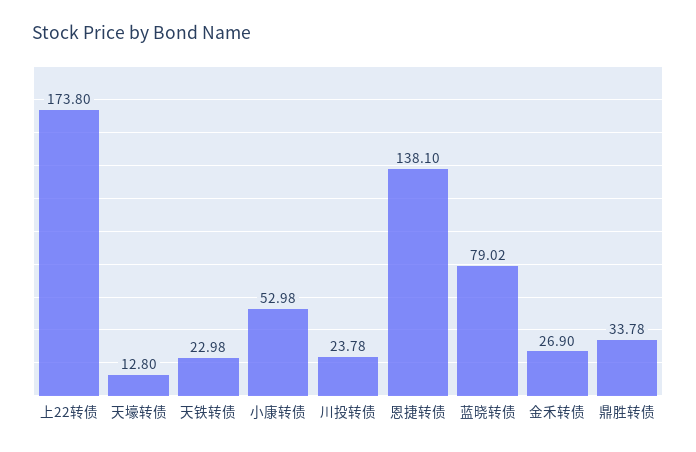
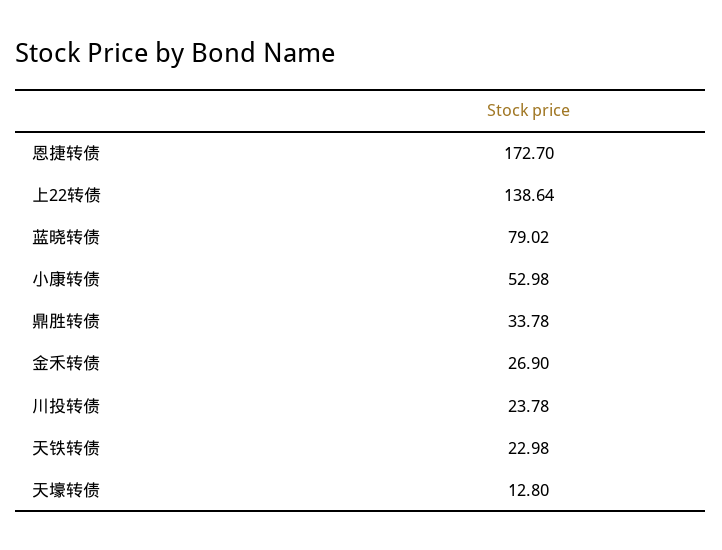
  {
-   "上22转债": 173.8,
+   "上22转债": 138.64,
    "天壕转债": 12.8,
    "天铁转债": 22.98,
    "小康转债": 52.98,
    "川投转债": 23.78,
-   "恩捷转债": 138.1,
+   "恩捷转债": 172.7,
    "蓝晓转债": 79.02,
    "金禾转债": 26.9,
    "鼎胜转债": 33.78
  }

